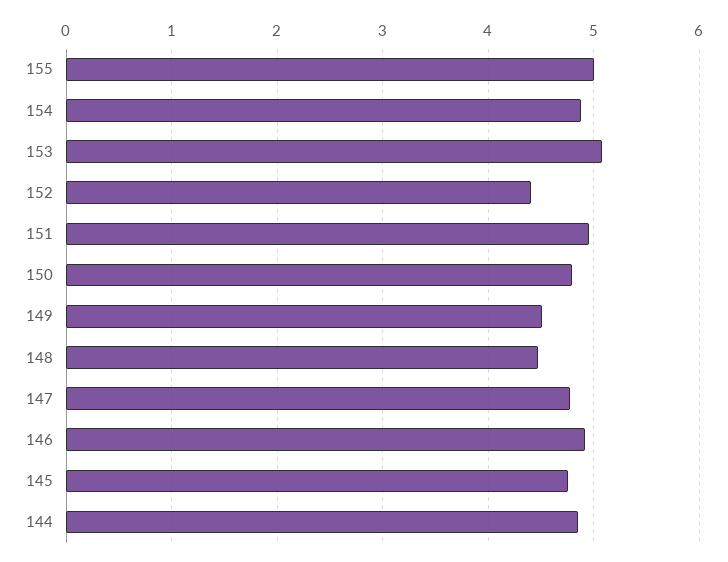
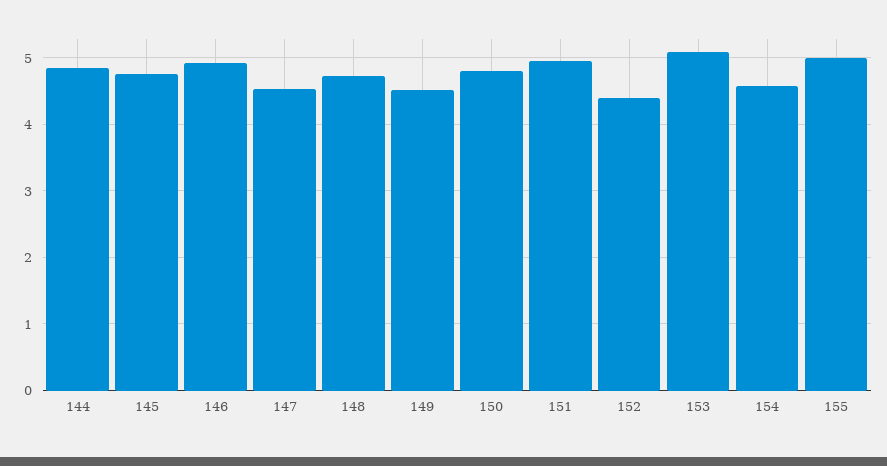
  {
    "155": 5,
-   "154": 4.9,
+   "154": 4.6,
    "153": 5.1,
    "152": 4.4,
    "151": 5,
    "150": 4.8,
    "149": 4.5,
-   "148": 4.5,
+   "148": 4.7,
-   "147": 4.8,
+   "147": 4.5,
    "146": 4.9,
    "145": 4.8,
    "144": 4.9
  }

